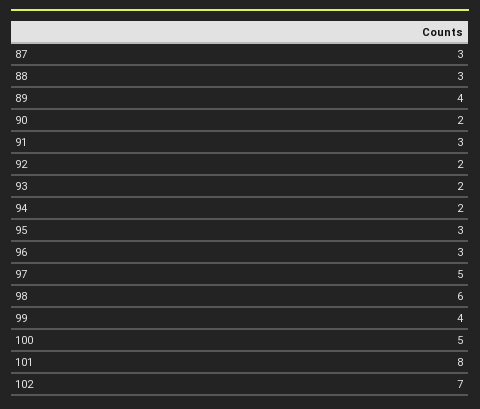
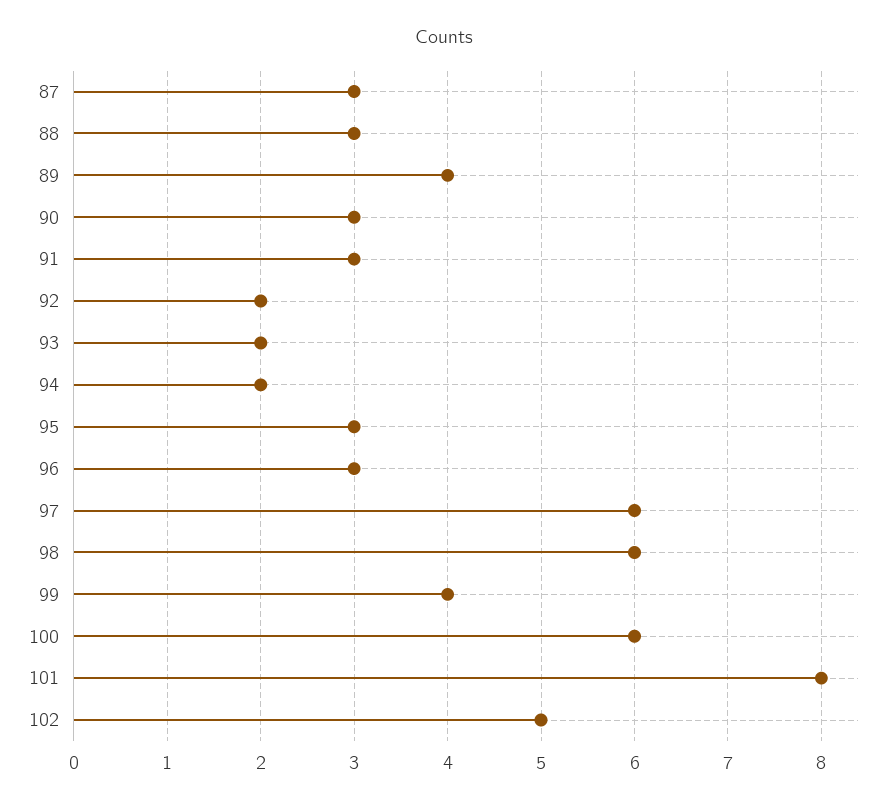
  {
    "87": 3,
    "88": 3,
    "89": 4,
-   "90": 2,
+   "90": 3,
    "91": 3,
    "92": 2,
    "93": 2,
    "94": 2,
    "95": 3,
    "96": 3,
-   "97": 5,
+   "97": 6,
    "98": 6,
    "99": 4,
-   "100": 5,
+   "100": 6,
    "101": 8,
-   "102": 7
+   "102": 5
  }

